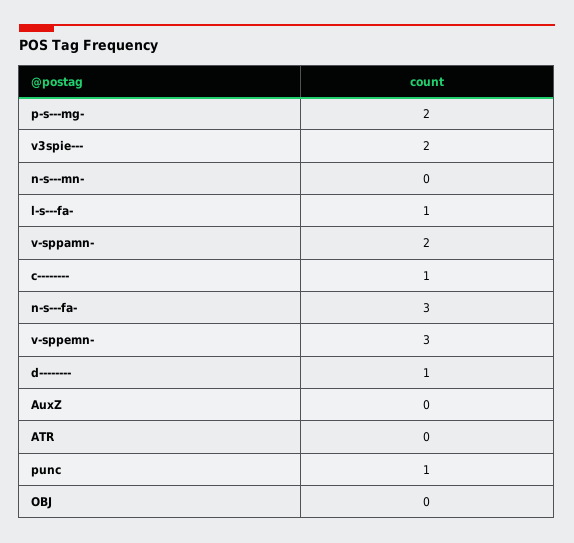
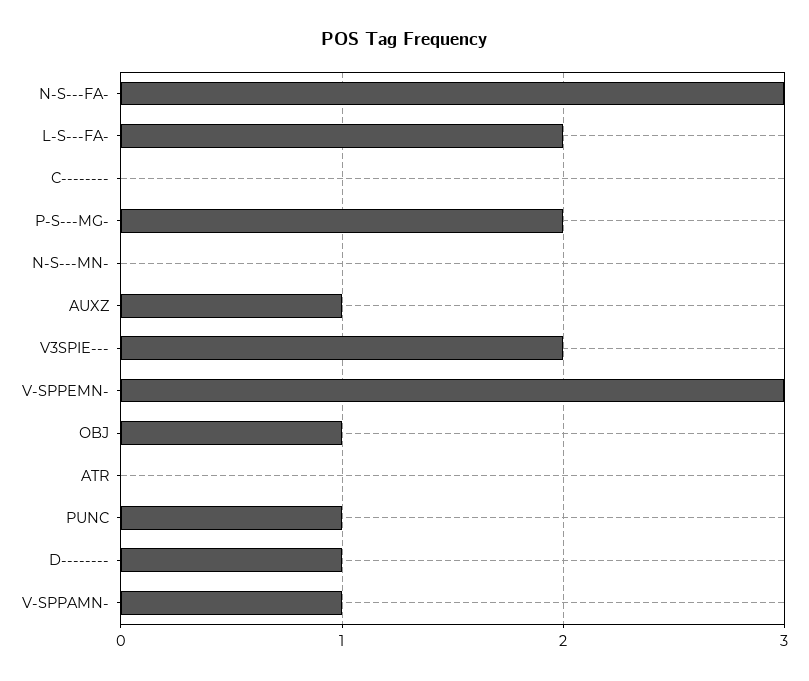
  {
    "p-s---mg-": 2,
    "v3spie---": 2,
    "n-s---mn-": 0,
-   "l-s---fa-": 1,
+   "l-s---fa-": 2,
-   "v-sppamn-": 2,
+   "v-sppamn-": 1,
-   "c--------": 1,
+   "c--------": 0,
    "n-s---fa-": 3,
    "v-sppemn-": 3,
    "d--------": 1,
-   "AuxZ": 0,
+   "AuxZ": 1,
    "ATR": 0,
    "punc": 1,
-   "OBJ": 0
+   "OBJ": 1
  }

